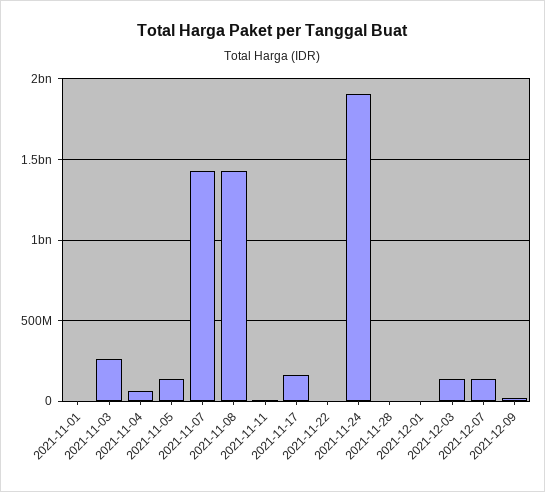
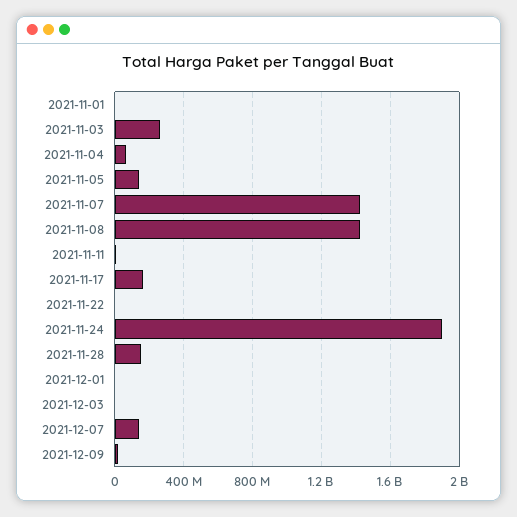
  {
    "2021-11-01": 0,
    "2021-11-03": 250000000,
    "2021-11-04": 50000000,
    "2021-11-05": 150000000,
    "2021-11-07": 1450000000,
    "2021-11-08": 1450000000,
    "2021-11-11": 0,
    "2021-11-17": 150000000,
    "2021-11-22": 0,
    "2021-11-24": 1900000000,
-   "2021-11-28": 0,
+   "2021-11-28": 150000000,
    "2021-12-01": 0,
-   "2021-12-03": 150000000,
+   "2021-12-03": 0,
    "2021-12-07": 150000000,
    "2021-12-09": 0
  }

